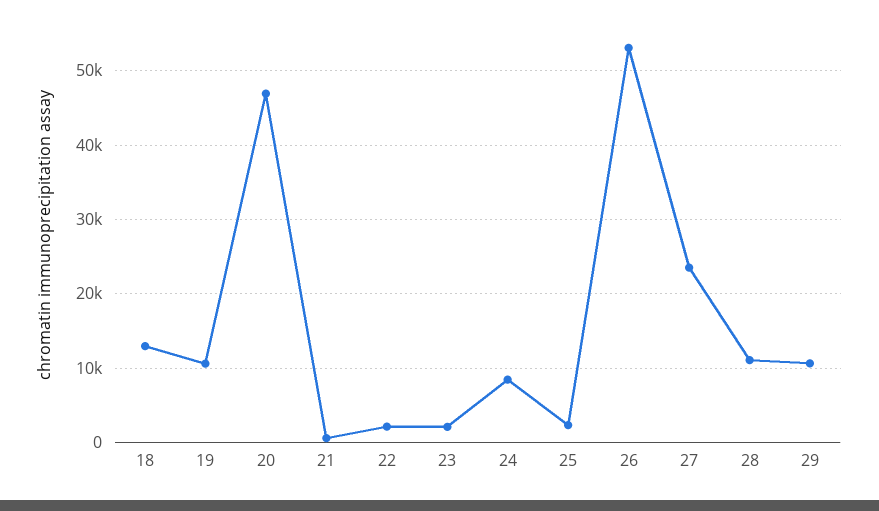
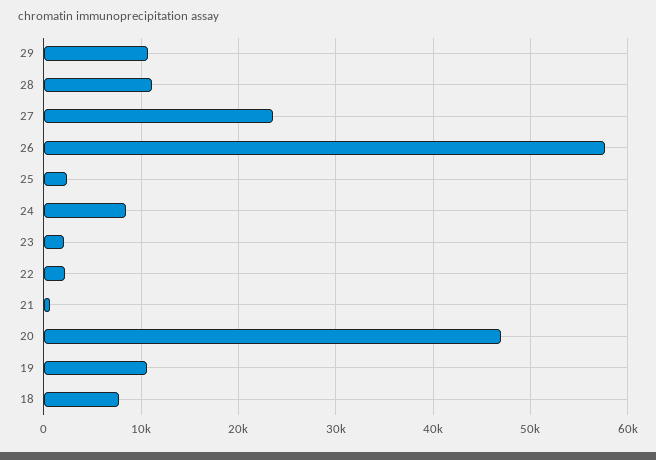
  {
-   "18": 13000,
+   "18": 8000,
    "19": 11000,
    "20": 47000,
    "21": 1000,
    "22": 2000,
    "23": 2000,
    "24": 8000,
    "25": 2000,
-   "26": 53000,
+   "26": 58000,
    "27": 24000,
    "28": 11000,
    "29": 11000
  }

